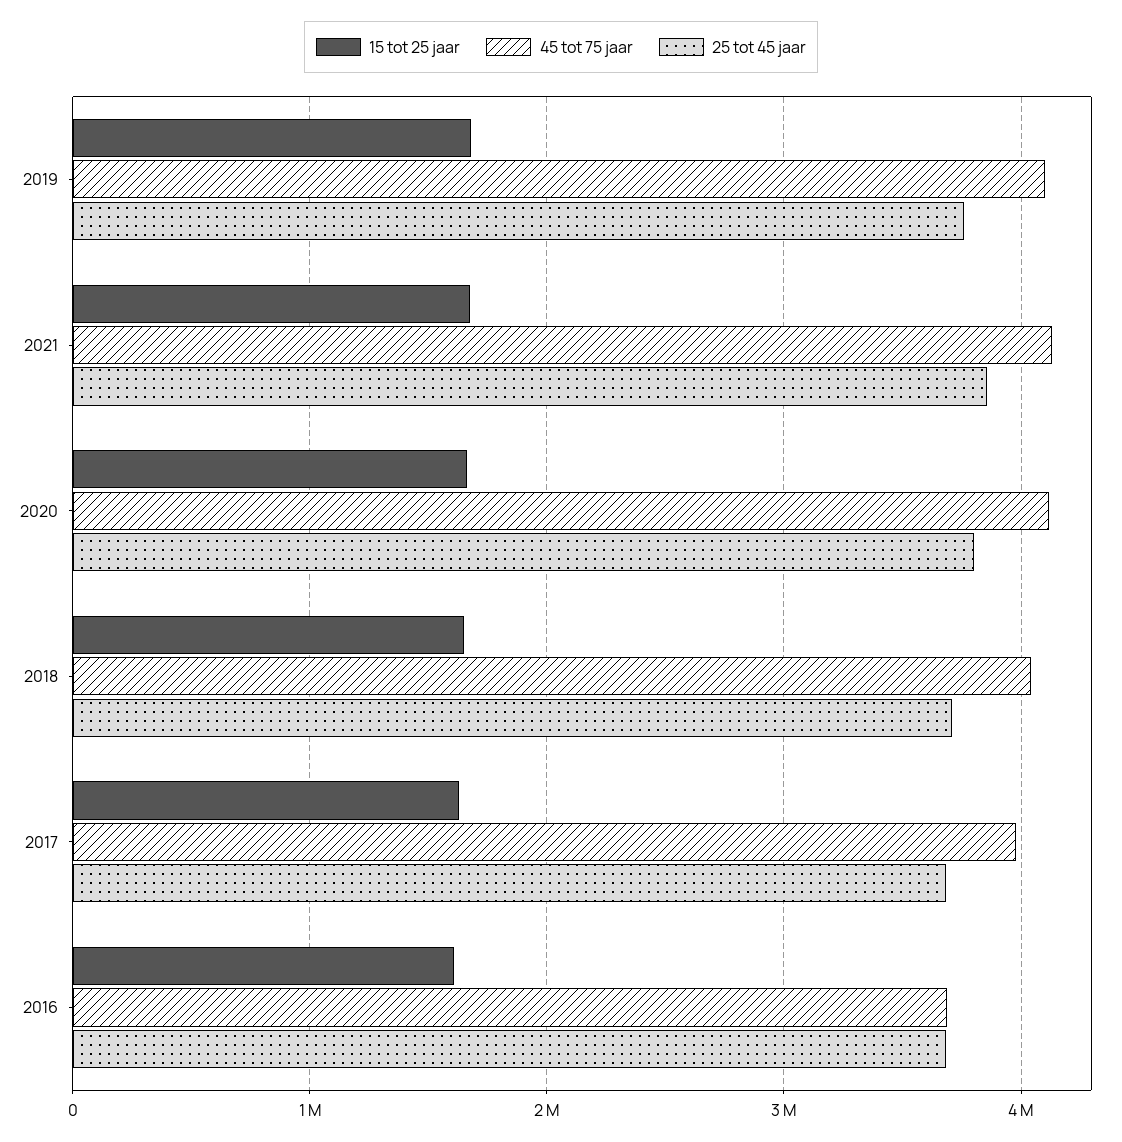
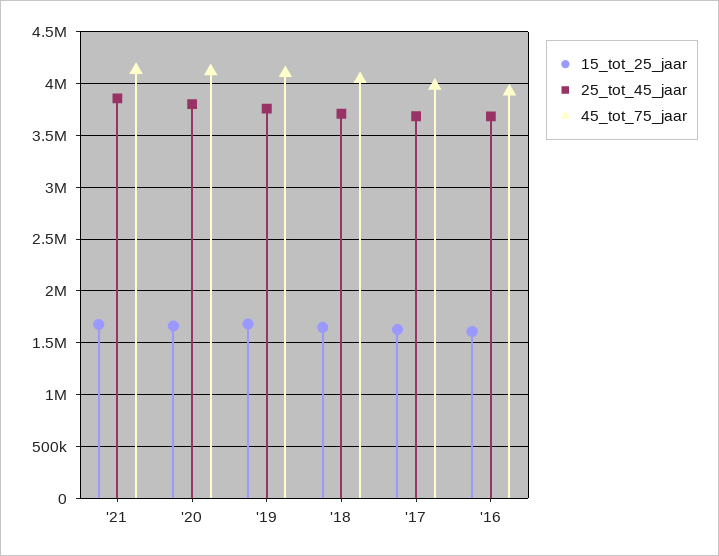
  {
    "15 tot 25 jaar": {
      "2019": 1700000,
      "2021": 1700000,
      "2020": 1700000,
      "2018": 1600000,
      "2017": 1600000,
      "2016": 1600000
    },
    "45 tot 75 jaar": {
      "2019": 4100000,
      "2021": 4100000,
      "2020": 4100000,
      "2018": 4000000,
      "2017": 4000000,
-     "2016": 3700000
+     "2016": 3900000
    },
    "25 tot 45 jaar": {
      "2019": 3800000,
      "2021": 3900000,
      "2020": 3800000,
      "2018": 3700000,
      "2017": 3700000,
      "2016": 3700000
    }
  }

